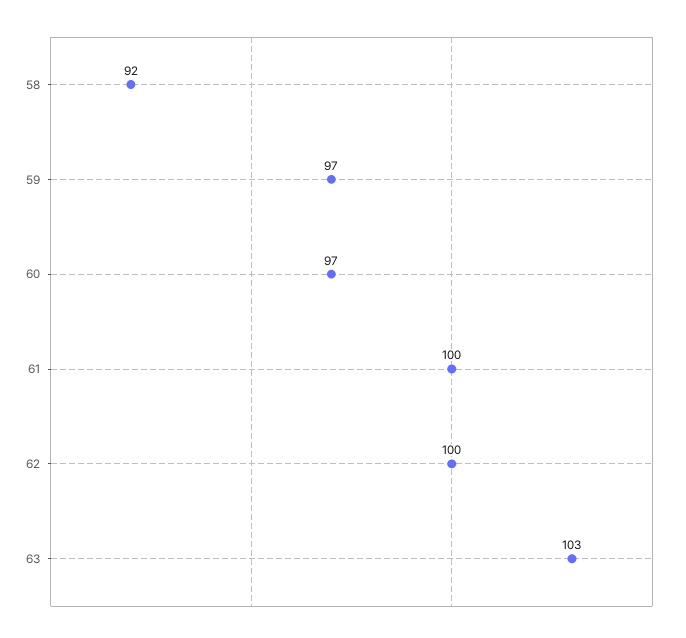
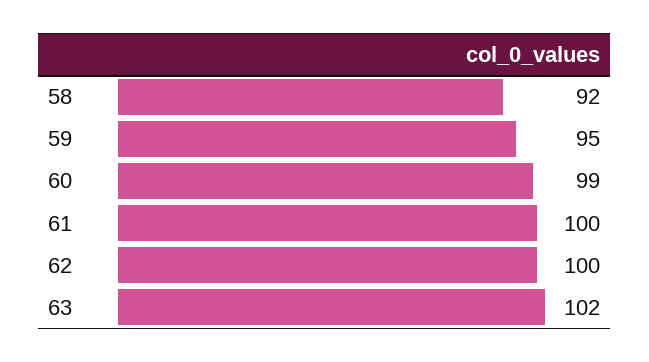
  {
    "58": 92,
-   "59": 97,
+   "59": 95,
-   "60": 97,
+   "60": 99,
    "61": 100,
    "62": 100,
-   "63": 103
+   "63": 102
  }

